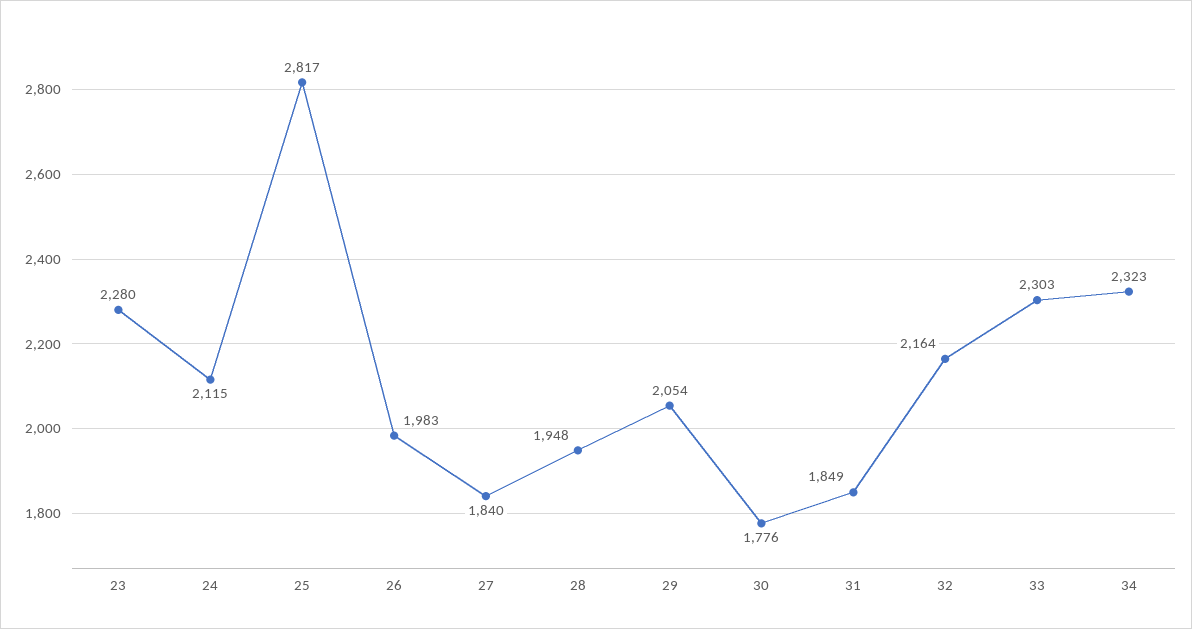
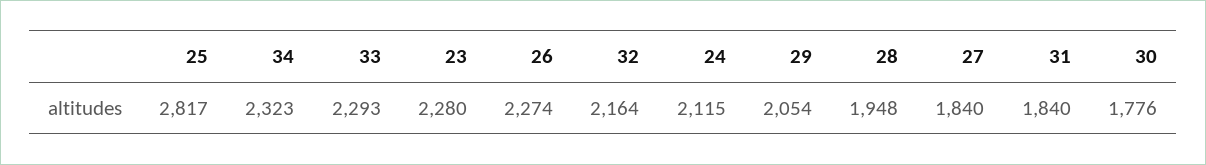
  {
    "23": 2280,
    "24": 2115,
    "25": 2817,
-   "26": 1983,
+   "26": 2274,
    "27": 1840,
    "28": 1948,
    "29": 2054,
    "30": 1776,
-   "31": 1849,
+   "31": 1840,
    "32": 2164,
-   "33": 2303,
+   "33": 2293,
    "34": 2323
  }

